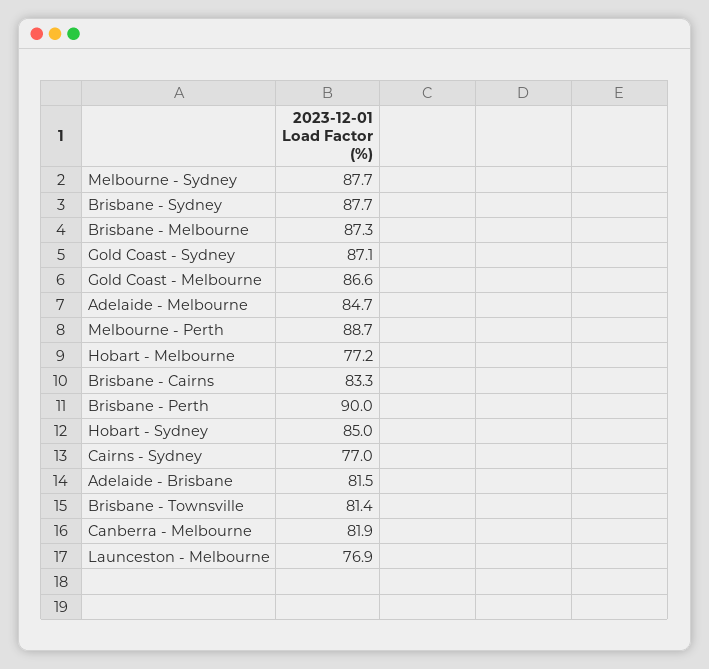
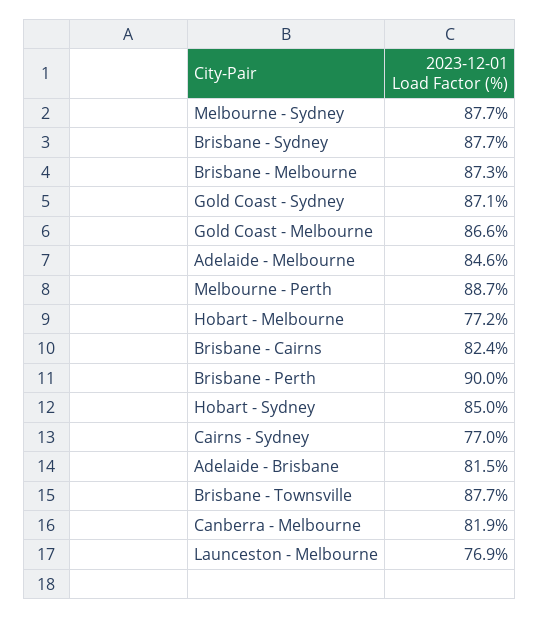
  {
    "Melbourne - Sydney": 87.7,
    "Brisbane - Sydney": 87.7,
    "Brisbane - Melbourne": 87.3,
    "Gold Coast - Sydney": 87.1,
    "Gold Coast - Melbourne": 86.6,
-   "Adelaide - Melbourne": 84.7,
+   "Adelaide - Melbourne": 84.6,
    "Melbourne - Perth": 88.7,
    "Hobart - Melbourne": 77.2,
-   "Brisbane - Cairns": 83.3,
+   "Brisbane - Cairns": 82.4,
    "Brisbane - Perth": 90,
    "Hobart - Sydney": 85,
    "Cairns - Sydney": 77,
    "Adelaide - Brisbane": 81.5,
-   "Brisbane - Townsville": 81.4,
+   "Brisbane - Townsville": 87.7,
    "Canberra - Melbourne": 81.9,
    "Launceston - Melbourne": 76.9
  }

